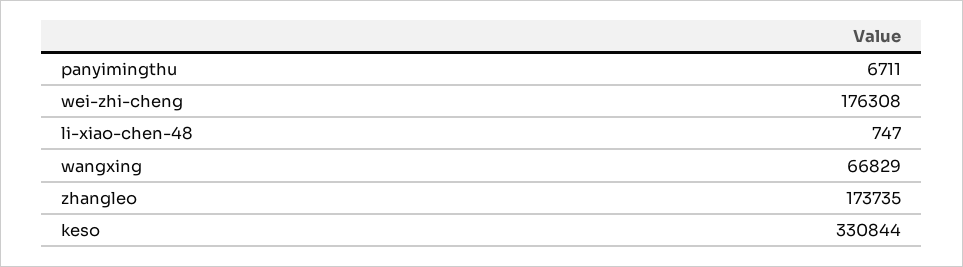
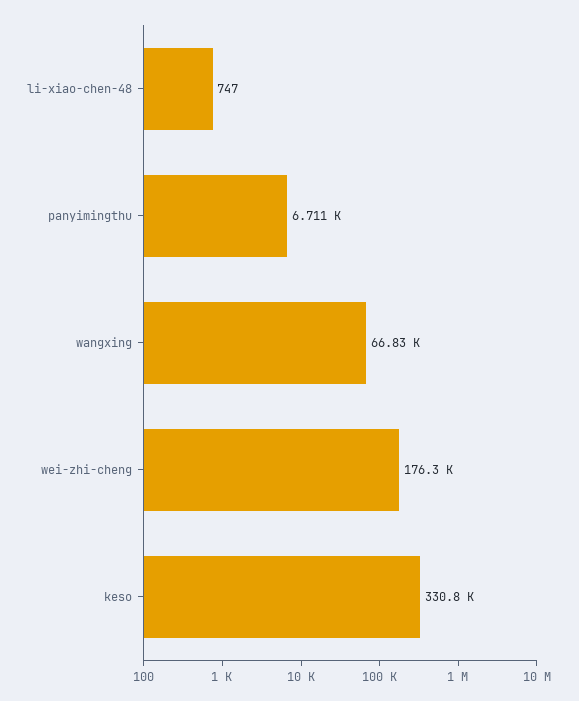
  {
    "panyimingthu": 6711,
    "wei-zhi-cheng": 176308,
    "li-xiao-chen-48": 747,
    "wangxing": 66829,
-   "zhangleo": 173735,
    "keso": 330844
  }

